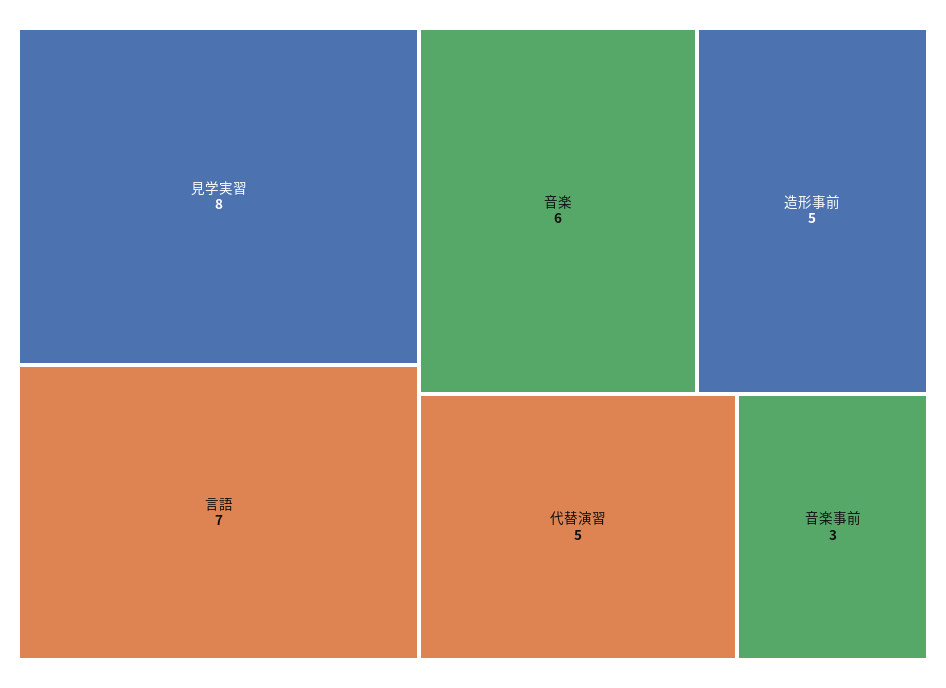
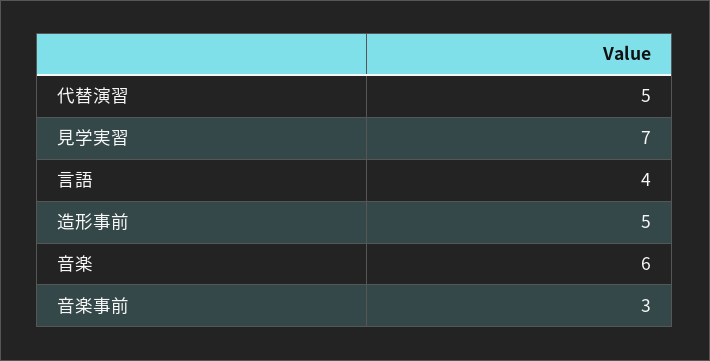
  {
-   "見学実習": 8,
+   "見学実習": 7,
-   "言語": 7,
+   "言語": 4,
    "音楽": 6,
    "造形事前": 5,
    "代替演習": 5,
    "音楽事前": 3
  }

